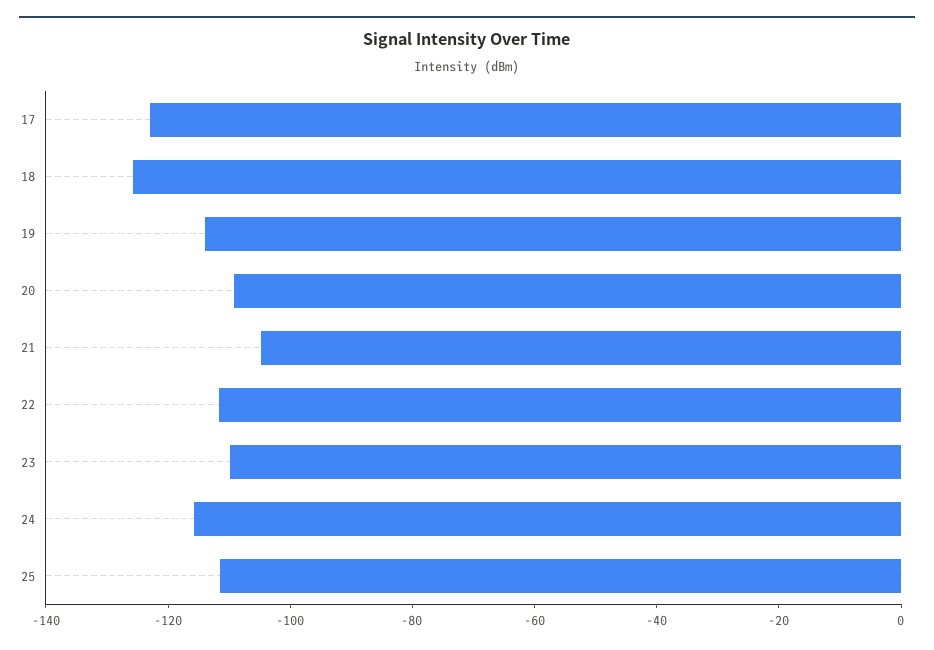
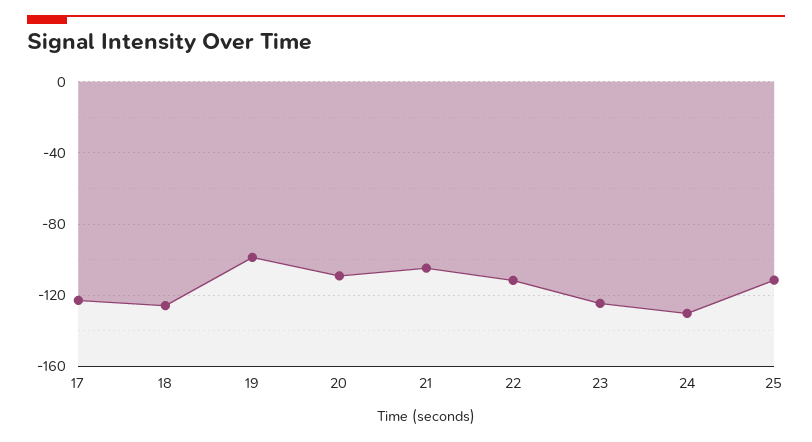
  {
    "17": -125,
    "18": -125,
-   "19": -115,
+   "19": -100,
    "20": -110,
    "21": -105,
    "22": -110,
-   "23": -110,
+   "23": -125,
-   "24": -115,
+   "24": -130,
    "25": -110
  }

